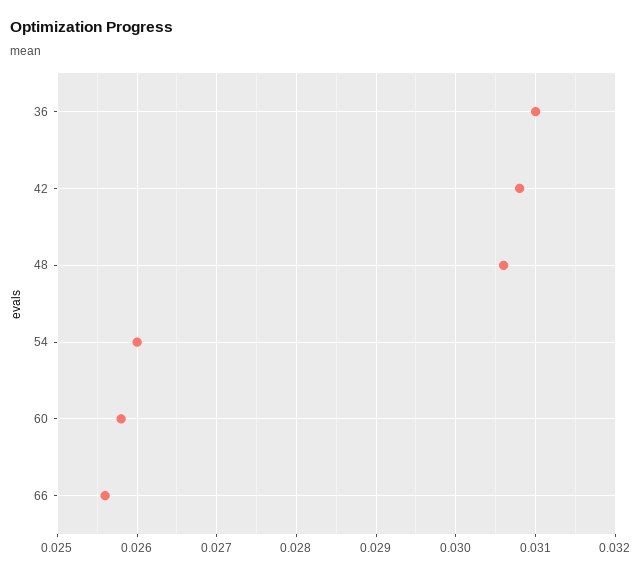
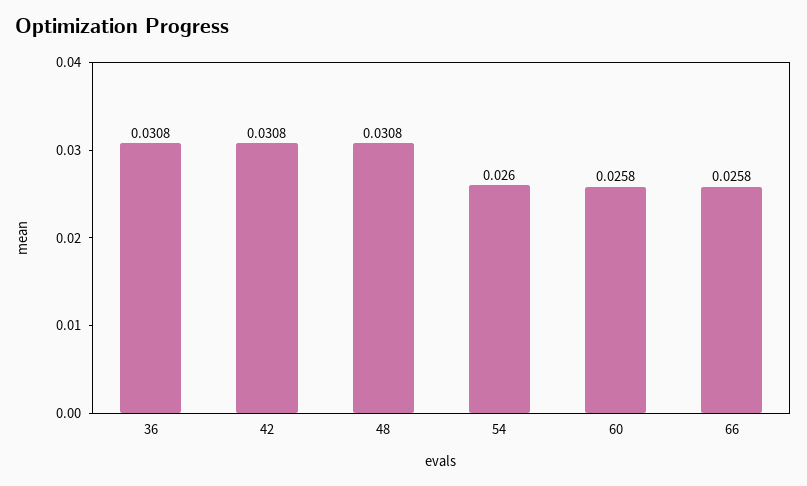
  {
-   "36": 0.031,
+   "36": 0.0308,
    "42": 0.0308,
-   "48": 0.0306,
+   "48": 0.0308,
    "54": 0.026,
    "60": 0.0258,
-   "66": 0.0256
+   "66": 0.0258
  }

